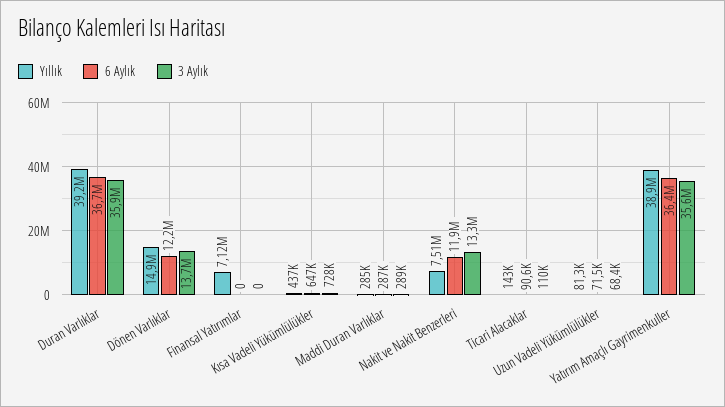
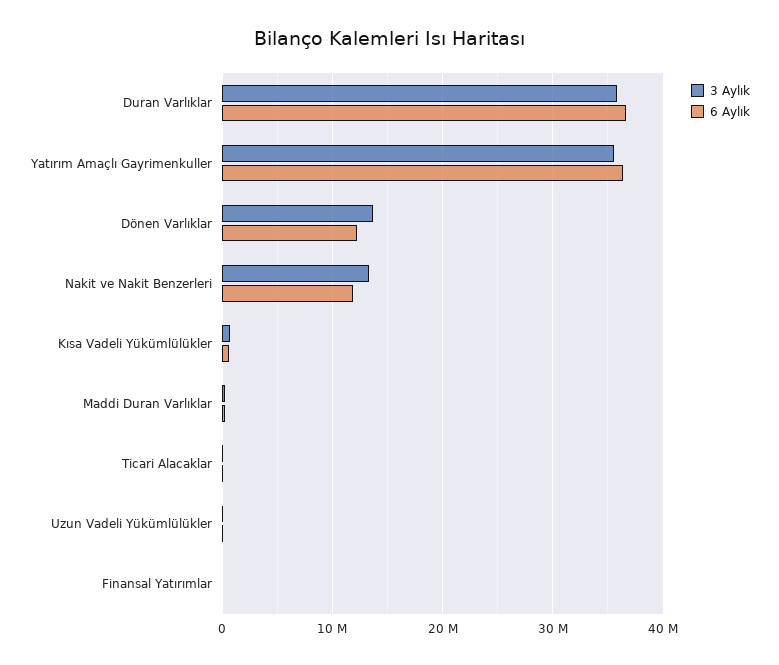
  {
-   "Yıllık": {
-     "Duran Varlıklar": 39200000,
-     "Dönen Varlıklar": 14900000,
-     "Finansal Yatırımlar": 7120000,
-     "Kısa Vadeli Yükümlülükler": 437000,
-     "Maddi Duran Varlıklar": 285000,
-     "Nakit ve Nakit Benzerleri": 7510000,
-     "Ticari Alacaklar": 143000,
-     "Uzun Vadeli Yükümlülükler": 81300,
-     "Yatırım Amaçlı Gayrimenkuller": 38900000
-   },
    "6 Aylık": {
      "Duran Varlıklar": 36700000,
      "Dönen Varlıklar": 12200000,
      "Finansal Yatırımlar": 0,
      "Kısa Vadeli Yükümlülükler": 647000,
      "Maddi Duran Varlıklar": 287000,
      "Nakit ve Nakit Benzerleri": 11900000,
      "Ticari Alacaklar": 90600,
      "Uzun Vadeli Yükümlülükler": 71500,
      "Yatırım Amaçlı Gayrimenkuller": 36400000
    },
    "3 Aylık": {
      "Duran Varlıklar": 35900000,
      "Dönen Varlıklar": 13700000,
      "Finansal Yatırımlar": 0,
      "Kısa Vadeli Yükümlülükler": 728000,
      "Maddi Duran Varlıklar": 289000,
      "Nakit ve Nakit Benzerleri": 13300000,
      "Ticari Alacaklar": 110000,
      "Uzun Vadeli Yükümlülükler": 68400,
      "Yatırım Amaçlı Gayrimenkuller": 35600000
    }
  }

